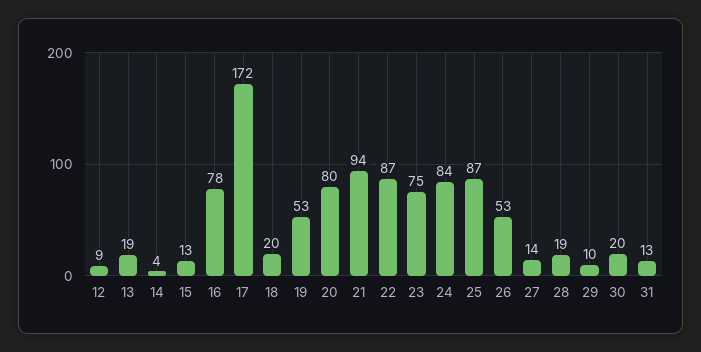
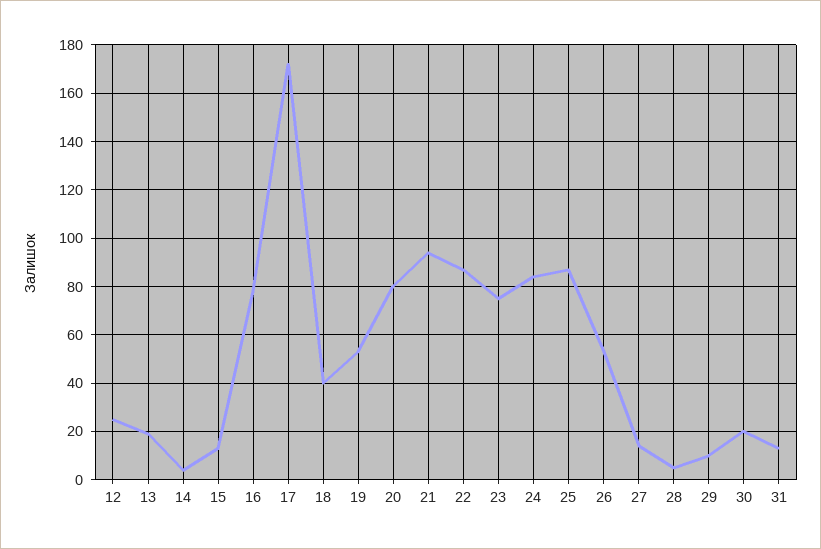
  {
-   "12": 9,
+   "12": 25,
    "13": 19,
    "14": 4,
    "15": 13,
    "16": 78,
    "17": 172,
-   "18": 20,
+   "18": 40,
    "19": 53,
    "20": 80,
    "21": 94,
    "22": 87,
    "23": 75,
    "24": 84,
    "25": 87,
    "26": 53,
    "27": 14,
-   "28": 19,
+   "28": 5,
    "29": 10,
    "30": 20,
    "31": 13
  }

